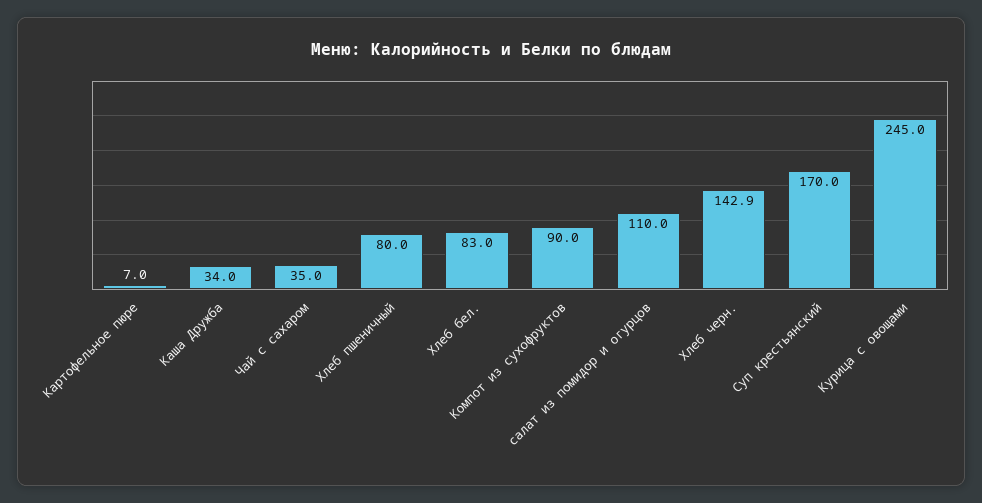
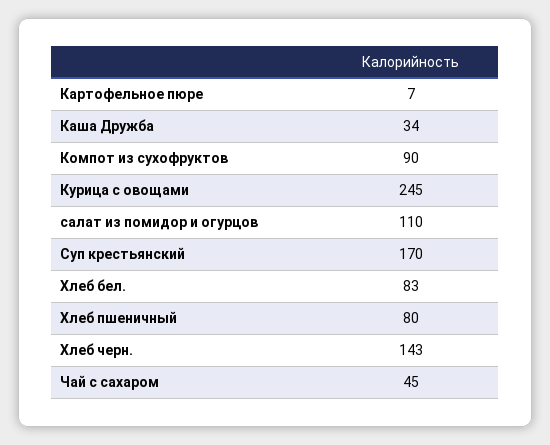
  {
    "Картофельное пюре": 7,
    "Каша Дружба": 34,
-   "Чай с сахаром": 35,
+   "Чай с сахаром": 45,
    "Хлеб пшеничный": 80,
    "Хлеб бел.": 83,
    "Компот из сухофруктов": 90,
    "салат из помидор и огурцов": 110,
    "Хлеб черн.": 142.9,
    "Суп крестьянский": 170,
    "Курица с овощами": 245
  }

